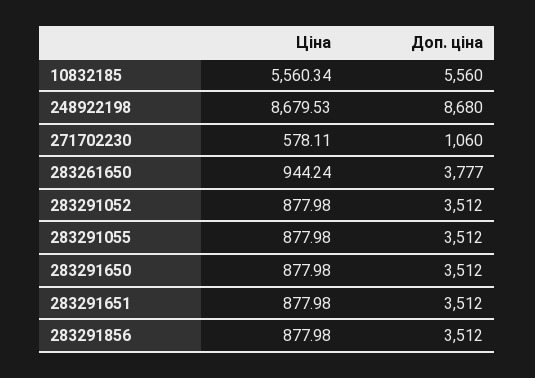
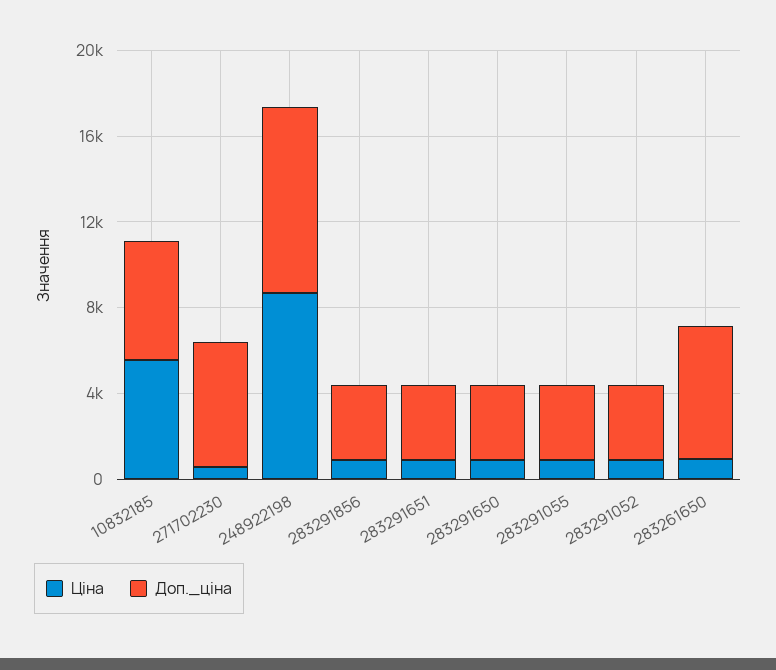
  {
    "Ціна": {
      "10832185": 5560.34,
      "248922198": 8679.53,
      "271702230": 578.11,
      "283261650": 944.24,
      "283291052": 877.98,
      "283291055": 877.98,
      "283291650": 877.98,
      "283291651": 877.98,
      "283291856": 877.98
    },
    "Доп. ціна": {
      "10832185": 5560,
      "248922198": 8680,
-     "271702230": 1060,
+     "271702230": 6000,
-     "283261650": 3777,
+     "283261650": 6000,
      "283291052": 3512,
      "283291055": 3512,
      "283291650": 3512,
      "283291651": 3512,
      "283291856": 3512
    }
  }

